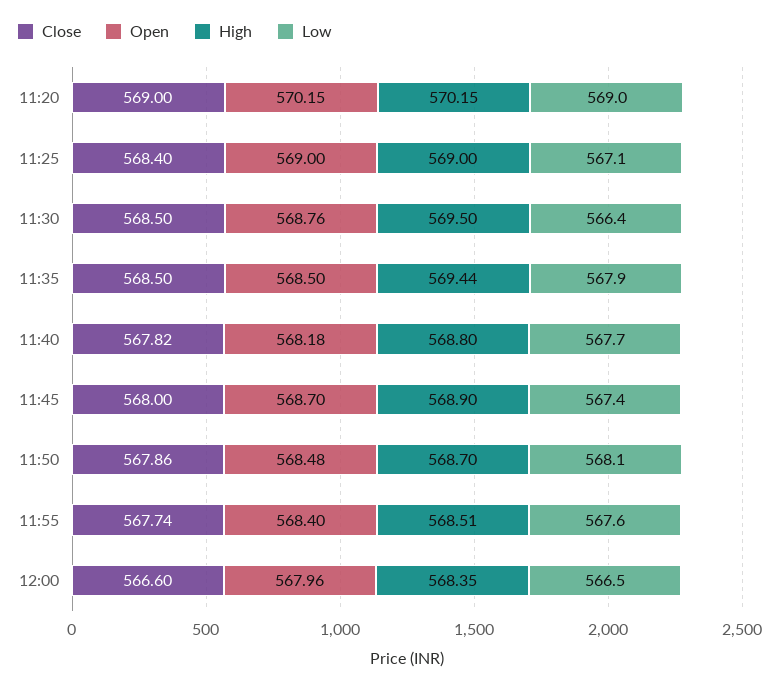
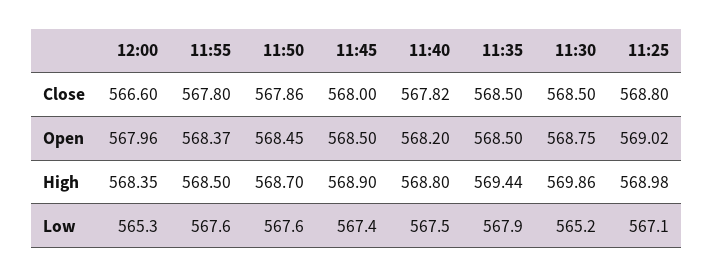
  {
    "Close": {
-     "11:20": 569,
-     "11:25": 568.4,
+     "11:25": 568.8,
      "11:30": 568.5,
      "11:35": 568.5,
      "11:40": 567.82,
      "11:45": 568,
      "11:50": 567.86,
-     "11:55": 567.74,
+     "11:55": 567.8,
      "12:00": 566.6
    },
    "Open": {
-     "11:20": 570.15,
-     "11:25": 569,
+     "11:25": 569.02,
-     "11:30": 568.76,
+     "11:30": 568.75,
      "11:35": 568.5,
-     "11:40": 568.18,
+     "11:40": 568.2,
-     "11:45": 568.7,
+     "11:45": 568.5,
-     "11:50": 568.48,
+     "11:50": 568.45,
-     "11:55": 568.4,
+     "11:55": 568.37,
      "12:00": 567.96
    },
    "High": {
-     "11:20": 570.15,
-     "11:25": 569,
+     "11:25": 568.98,
-     "11:30": 569.5,
+     "11:30": 569.86,
      "11:35": 569.44,
      "11:40": 568.8,
      "11:45": 568.9,
      "11:50": 568.7,
-     "11:55": 568.51,
+     "11:55": 568.5,
      "12:00": 568.35
    },
    "Low": {
-     "11:20": 569,
      "11:25": 567.1,
-     "11:30": 566.4,
+     "11:30": 565.2,
      "11:35": 567.9,
-     "11:40": 567.7,
+     "11:40": 567.5,
      "11:45": 567.4,
-     "11:50": 568.1,
+     "11:50": 567.6,
      "11:55": 567.6,
-     "12:00": 566.5
+     "12:00": 565.3
    }
  }

